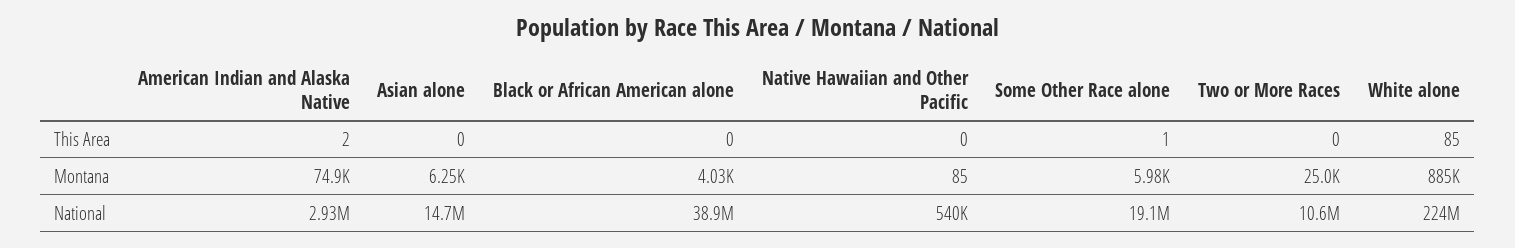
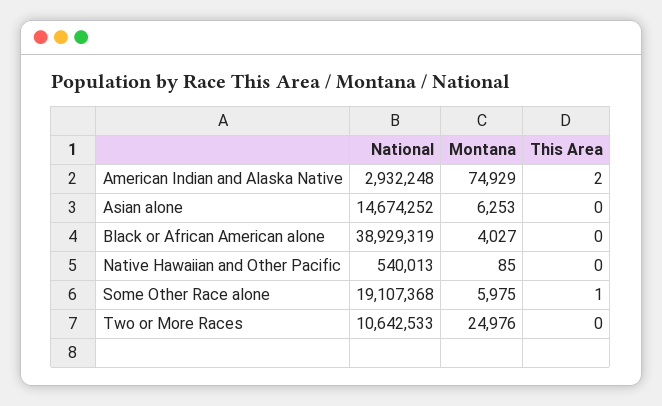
  {
    "American Indian and Alaska Native": {
      "This Area": 2,
      "Montana": 74929,
      "National": 2932248
    },
    "Asian alone": {
      "This Area": 0,
      "Montana": 6253,
      "National": 14674252
    },
    "Black or African American alone": {
      "This Area": 0,
      "Montana": 4027,
      "National": 38929319
    },
    "Native Hawaiian and Other Pacific": {
      "This Area": 0,
      "Montana": 85,
      "National": 540013
    },
    "Some Other Race alone": {
      "This Area": 1,
      "Montana": 5975,
      "National": 19107368
    },
    "Two or More Races": {
      "This Area": 0,
      "Montana": 24976,
      "National": 10642533
-   },
+   }
-   "White alone": {
-     "This Area": 85,
-     "Montana": 885000,
-     "National": 224000000
-   }
  }

